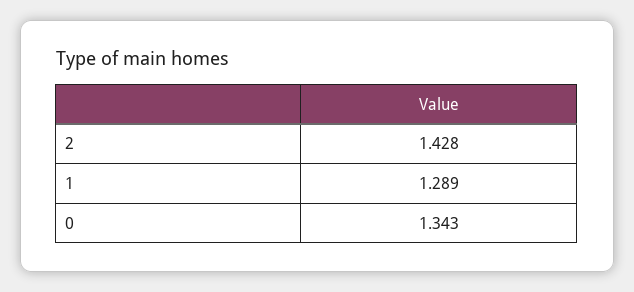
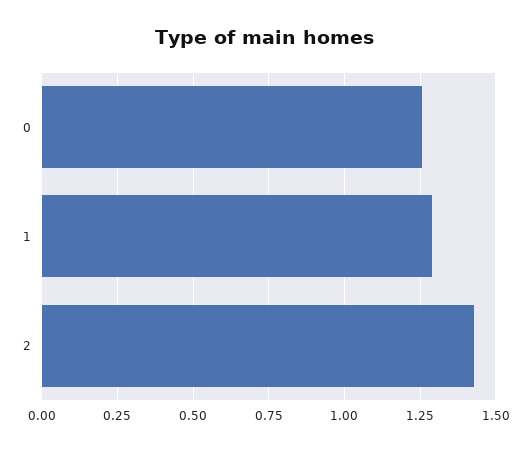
  {
    "2": 1.428,
    "1": 1.289,
-   "0": 1.343
+   "0": 1.25
  }

